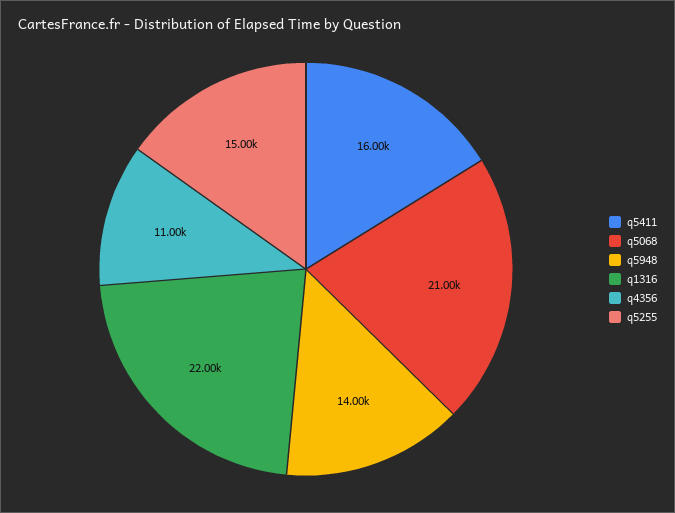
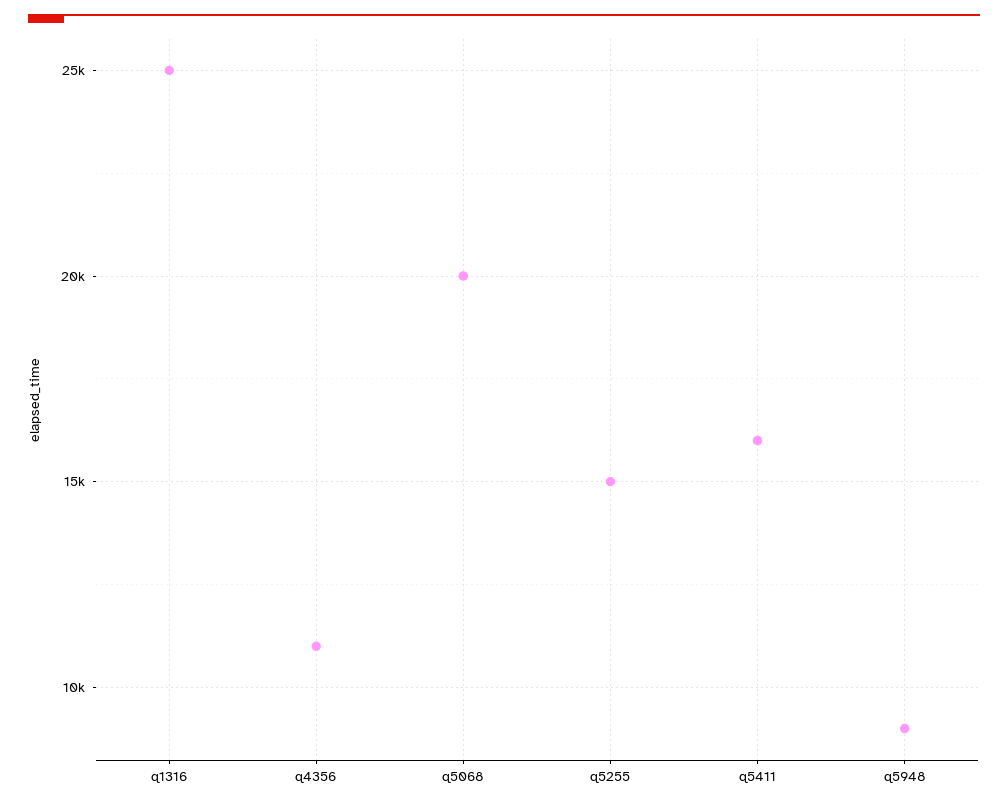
  {
    "q5411": 16000,
-   "q5068": 21000,
+   "q5068": 20000,
-   "q5948": 14000,
+   "q5948": 9000,
-   "q1316": 22000,
+   "q1316": 25000,
    "q4356": 11000,
    "q5255": 15000
  }

